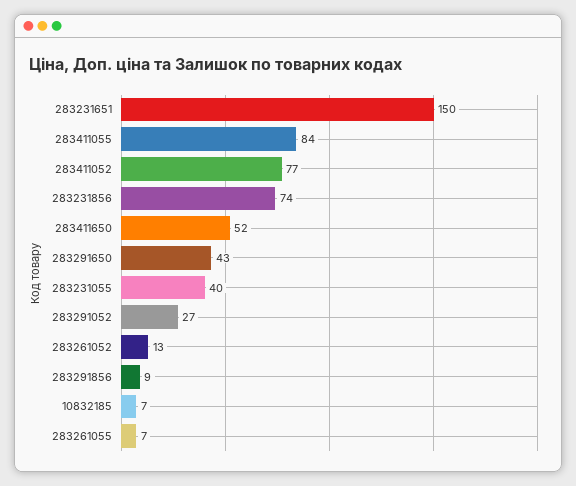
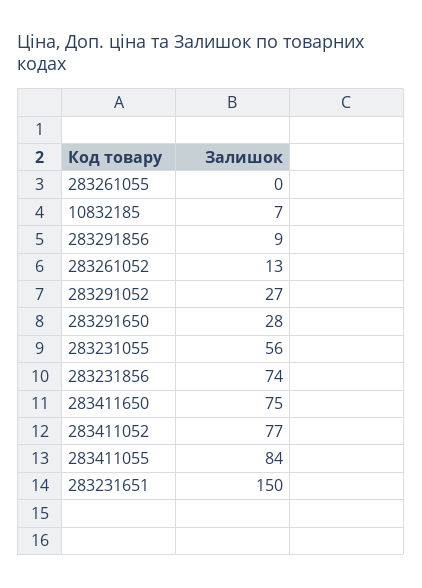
  {
    "283231651": 150,
    "283411055": 84,
    "283411052": 77,
    "283231856": 74,
-   "283411650": 52,
+   "283411650": 75,
-   "283291650": 43,
+   "283291650": 28,
-   "283231055": 40,
+   "283231055": 56,
    "283291052": 27,
    "283261052": 13,
    "283291856": 9,
    "10832185": 7,
-   "283261055": 7
+   "283261055": 0
  }

